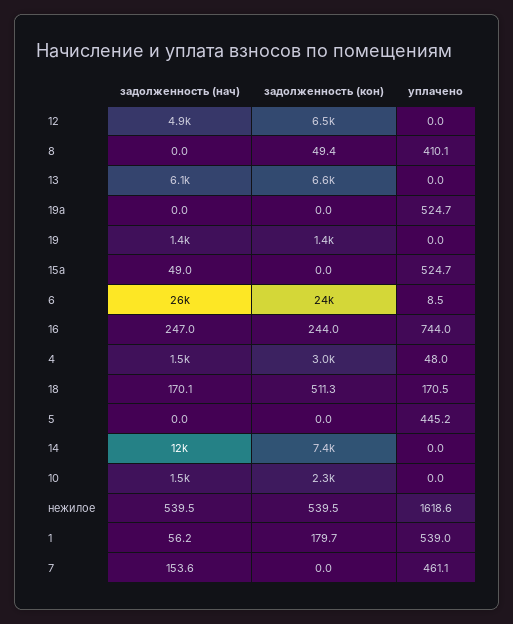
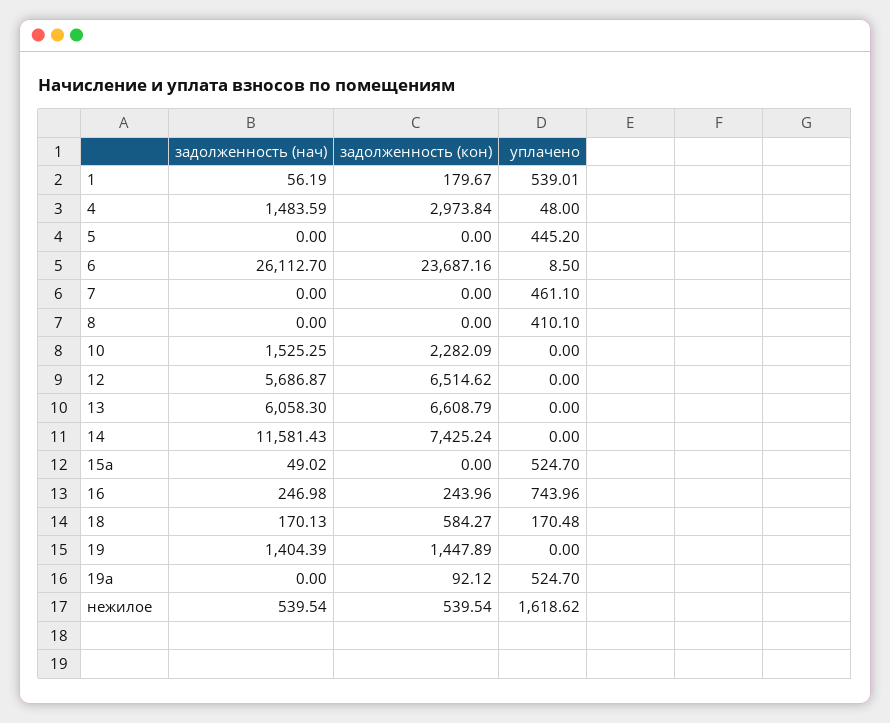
  {
    "задолженность (нач)": {
-     "12": 4900,
+     "12": 5686.87,
      "8": 0,
      "13": 6058.3,
      "19а": 0,
      "19": 1404.39,
      "15а": 49.02,
      "6": 26112.7,
      "16": 246.98,
      "4": 1483.59,
      "18": 170.13,
      "5": 0,
      "14": 11581.43,
      "10": 1525.25,
      "нежилое": 539.54,
      "1": 56.19,
-     "7": 153.6
+     "7": 0
    },
    "задолженность (кон)": {
      "12": 6514.62,
-     "8": 49.4,
+     "8": 0,
      "13": 6608.79,
-     "19а": 0,
+     "19а": 92.12,
      "19": 1447.89,
      "15а": 0,
      "6": 23687.16,
      "16": 243.96,
      "4": 2973.84,
-     "18": 511.3,
+     "18": 584.27,
      "5": 0,
      "14": 7425.24,
      "10": 2282.09,
      "нежилое": 539.54,
      "1": 179.67,
      "7": 0
    },
    "уплачено": {
      "12": 0,
      "8": 410.1,
      "13": 0,
      "19а": 524.7,
      "19": 0,
      "15а": 524.7,
      "6": 8.5,
      "16": 743.96,
      "4": 48,
      "18": 170.48,
      "5": 445.2,
      "14": 0,
      "10": 0,
      "нежилое": 1618.62,
      "1": 539.01,
      "7": 461.1
    }
  }

